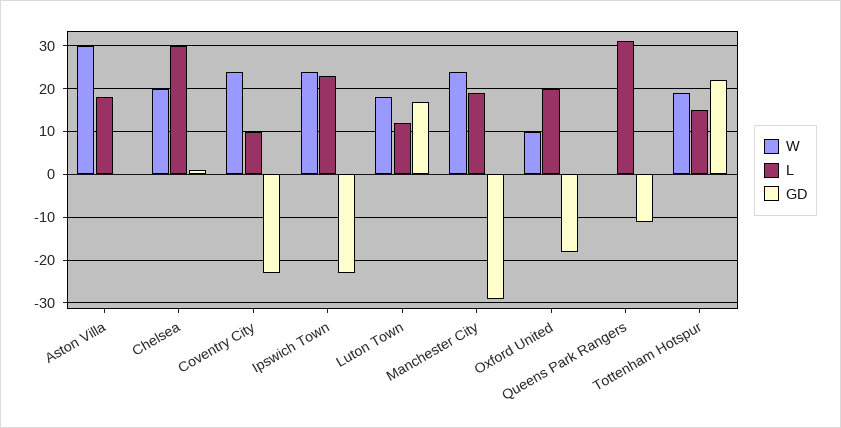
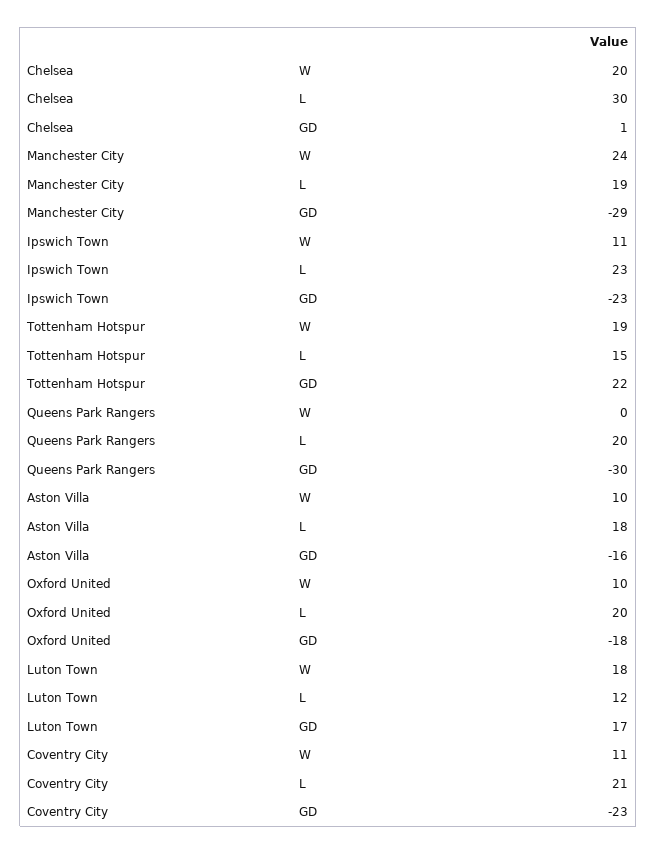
  {
    "W": {
-     "Aston Villa": 30,
+     "Aston Villa": 10,
      "Chelsea": 20,
-     "Coventry City": 25,
+     "Coventry City": 11,
-     "Ipswich Town": 25,
+     "Ipswich Town": 11,
      "Luton Town": 18,
      "Manchester City": 24,
      "Oxford United": 10,
      "Queens Park Rangers": 0,
      "Tottenham Hotspur": 19
    },
    "L": {
      "Aston Villa": 18,
      "Chelsea": 30,
-     "Coventry City": 10,
+     "Coventry City": 21,
      "Ipswich Town": 23,
      "Luton Town": 12,
      "Manchester City": 19,
      "Oxford United": 20,
-     "Queens Park Rangers": 30,
+     "Queens Park Rangers": 20,
      "Tottenham Hotspur": 15
    },
    "GD": {
-     "Aston Villa": 0,
+     "Aston Villa": -16,
      "Chelsea": 1,
      "Coventry City": -23,
      "Ipswich Town": -23,
      "Luton Town": 17,
      "Manchester City": -29,
      "Oxford United": -18,
-     "Queens Park Rangers": -10,
+     "Queens Park Rangers": -30,
      "Tottenham Hotspur": 22
    }
  }

